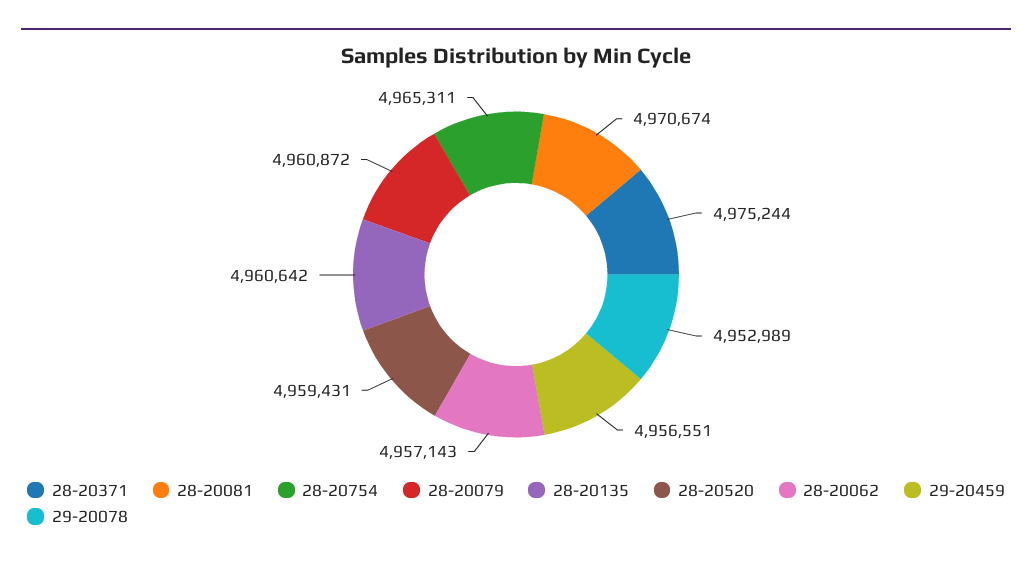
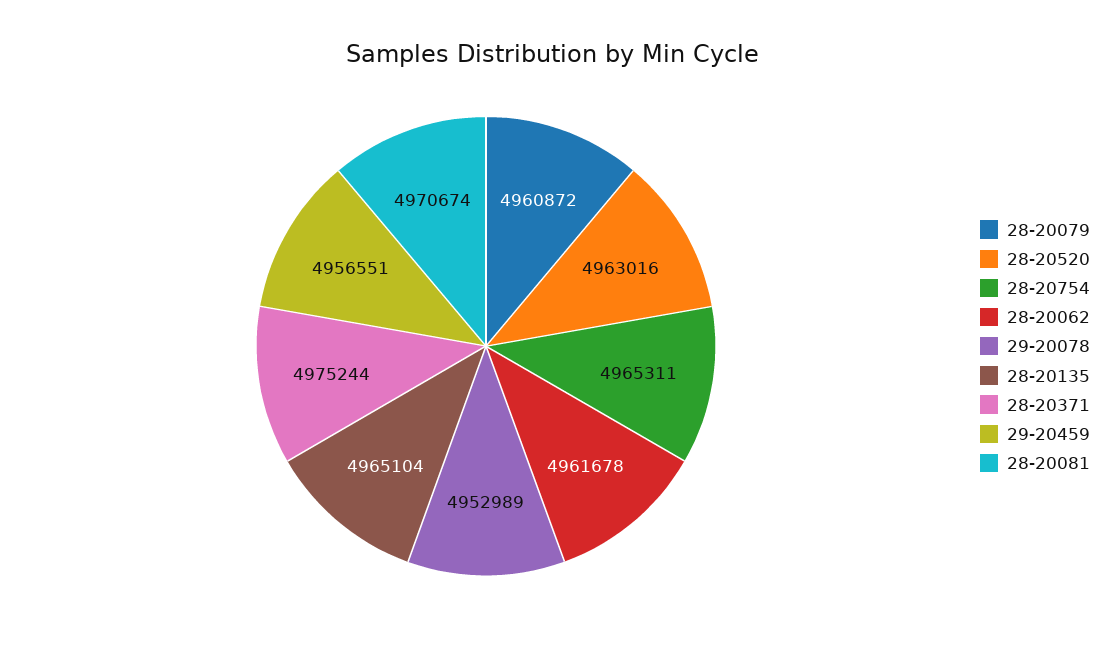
  {
    "28-20371": 4975244,
    "28-20081": 4970674,
    "28-20754": 4965311,
    "28-20079": 4960872,
-   "28-20135": 4960642,
+   "28-20135": 4965104,
-   "28-20520": 4959431,
+   "28-20520": 4963016,
-   "28-20062": 4957143,
+   "28-20062": 4961678,
    "29-20459": 4956551,
    "29-20078": 4952989
  }

